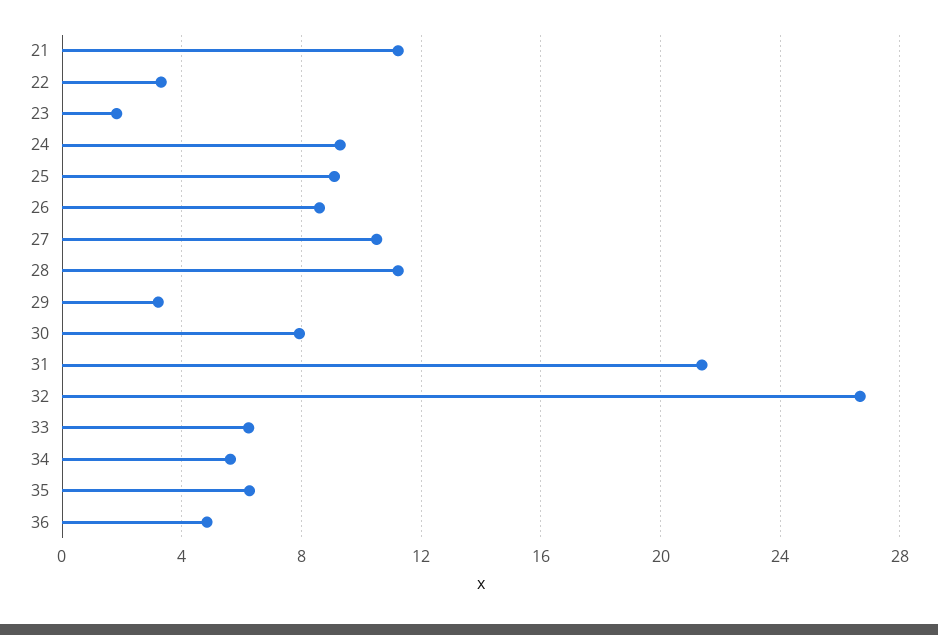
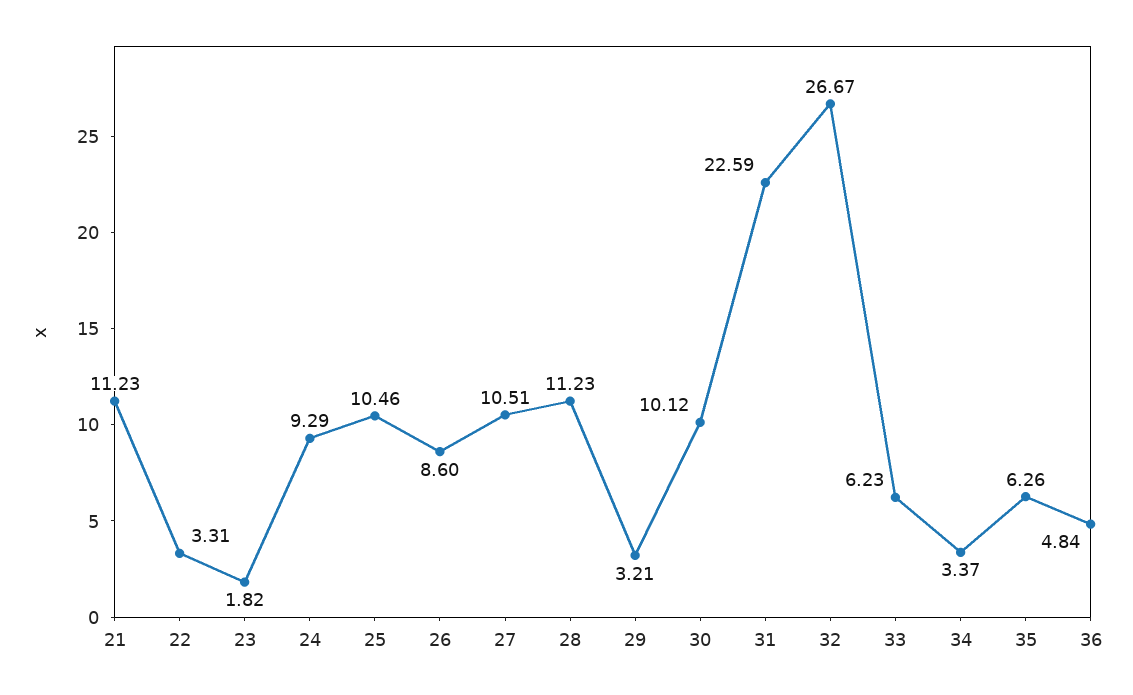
  {
    "21": 11.23,
    "22": 3.31,
    "23": 1.82,
    "24": 9.29,
-   "25": 9,
+   "25": 10.46,
    "26": 8.6,
    "27": 10.51,
    "28": 11.23,
    "29": 3.21,
-   "30": 8,
+   "30": 10.12,
-   "31": 21.5,
+   "31": 22.59,
    "32": 26.67,
    "33": 6.23,
-   "34": 5.5,
+   "34": 3.37,
    "35": 6.26,
    "36": 4.84
  }

